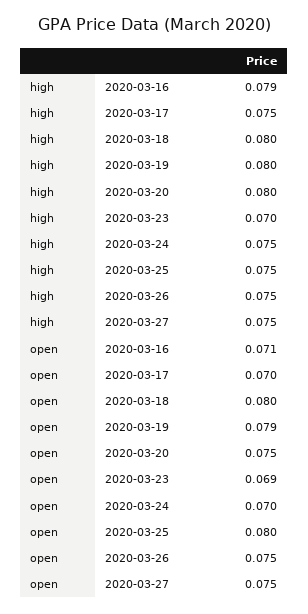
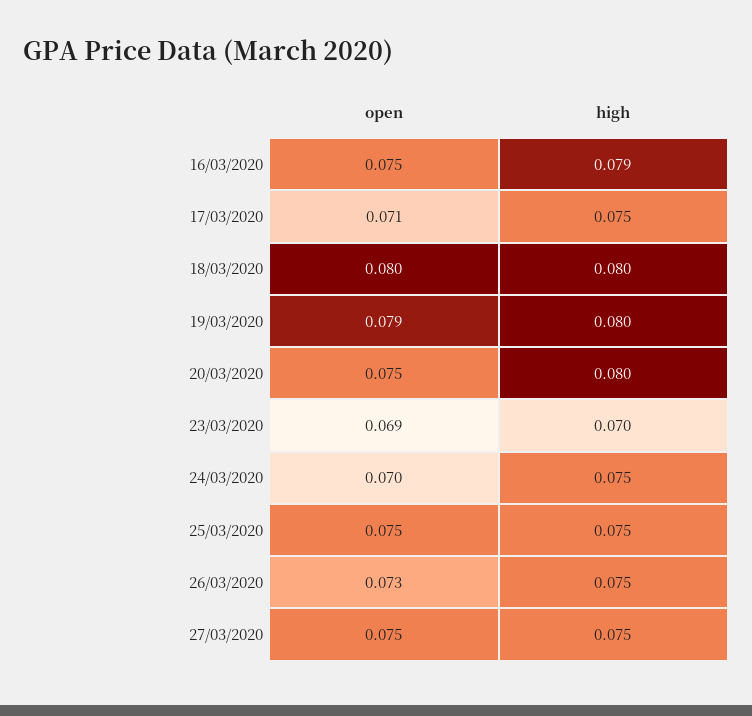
  {
    "high": {
      "2020-03-16": 0.079,
      "2020-03-17": 0.075,
      "2020-03-18": 0.08,
      "2020-03-19": 0.08,
      "2020-03-20": 0.08,
      "2020-03-23": 0.07,
      "2020-03-24": 0.075,
      "2020-03-25": 0.075,
      "2020-03-26": 0.075,
      "2020-03-27": 0.075
    },
    "open": {
-     "2020-03-16": 0.071,
+     "2020-03-16": 0.075,
-     "2020-03-17": 0.07,
+     "2020-03-17": 0.071,
      "2020-03-18": 0.08,
      "2020-03-19": 0.079,
      "2020-03-20": 0.075,
      "2020-03-23": 0.069,
      "2020-03-24": 0.07,
-     "2020-03-25": 0.08,
+     "2020-03-25": 0.075,
-     "2020-03-26": 0.075,
+     "2020-03-26": 0.073,
      "2020-03-27": 0.075
    }
  }

